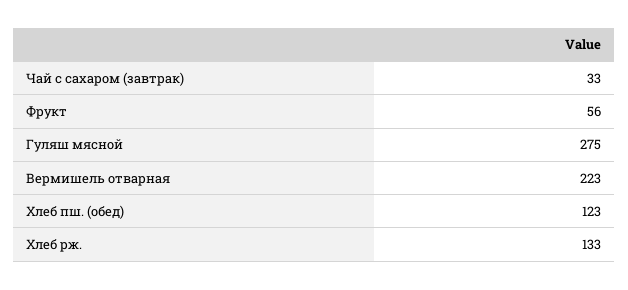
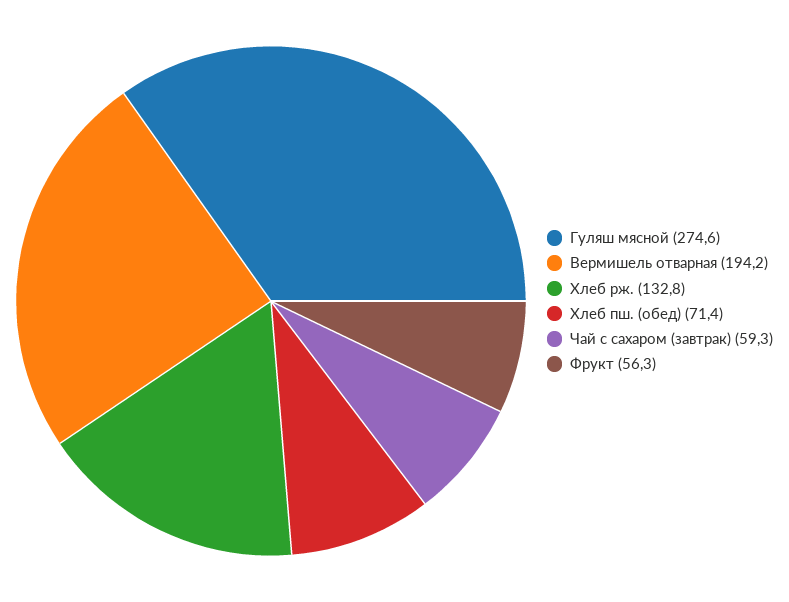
  {
-   "Чай с сахаром (завтрак)": 33,
+   "Чай с сахаром (завтрак)": 59.3,
    "Фрукт": 56.3,
    "Гуляш мясной": 274.6,
-   "Вермишель отварная": 223,
+   "Вермишель отварная": 194.2,
-   "Хлеб пш. (обед)": 123,
+   "Хлеб пш. (обед)": 71.4,
    "Хлеб рж.": 132.8
  }

